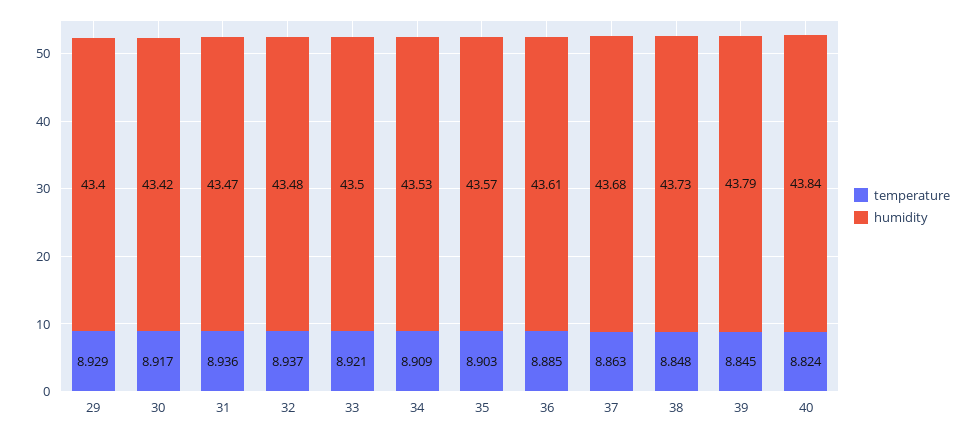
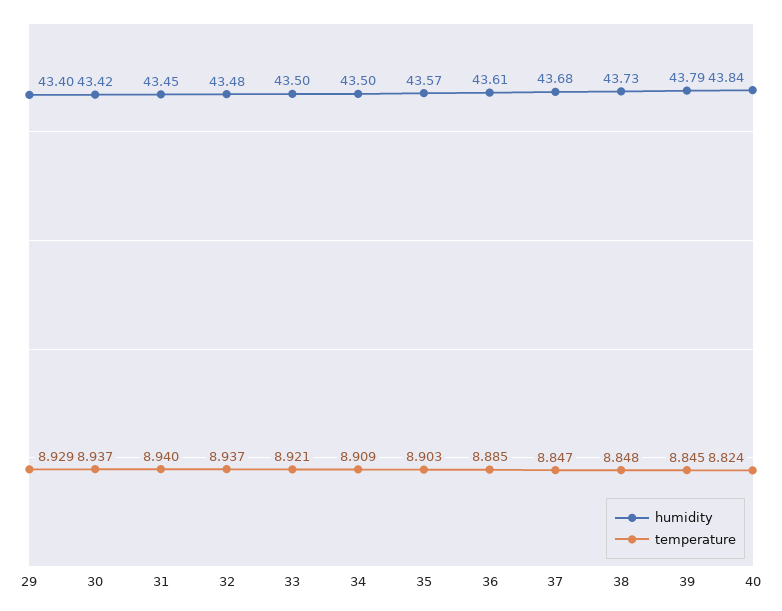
  {
    "temperature": {
      "29": 8.929,
-     "30": 8.917,
+     "30": 8.937,
-     "31": 8.936,
+     "31": 8.94,
      "32": 8.937,
      "33": 8.921,
      "34": 8.909,
      "35": 8.903,
      "36": 8.885,
-     "37": 8.863,
+     "37": 8.847,
      "38": 8.848,
      "39": 8.845,
      "40": 8.824
    },
    "humidity": {
      "29": 43.4,
      "30": 43.42,
-     "31": 43.47,
+     "31": 43.45,
      "32": 43.48,
      "33": 43.5,
-     "34": 43.53,
+     "34": 43.5,
      "35": 43.57,
      "36": 43.61,
      "37": 43.68,
      "38": 43.73,
      "39": 43.79,
      "40": 43.84
    }
  }

